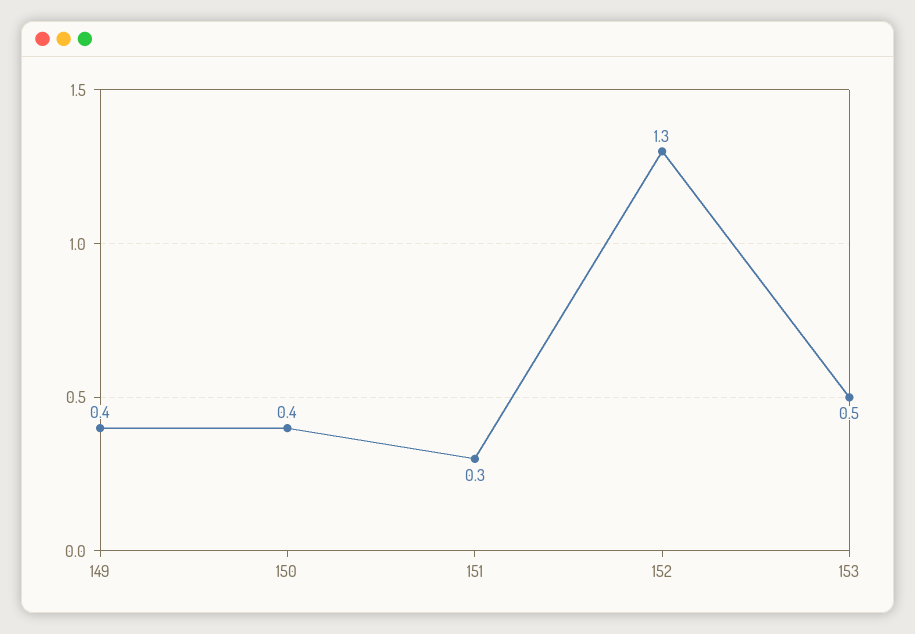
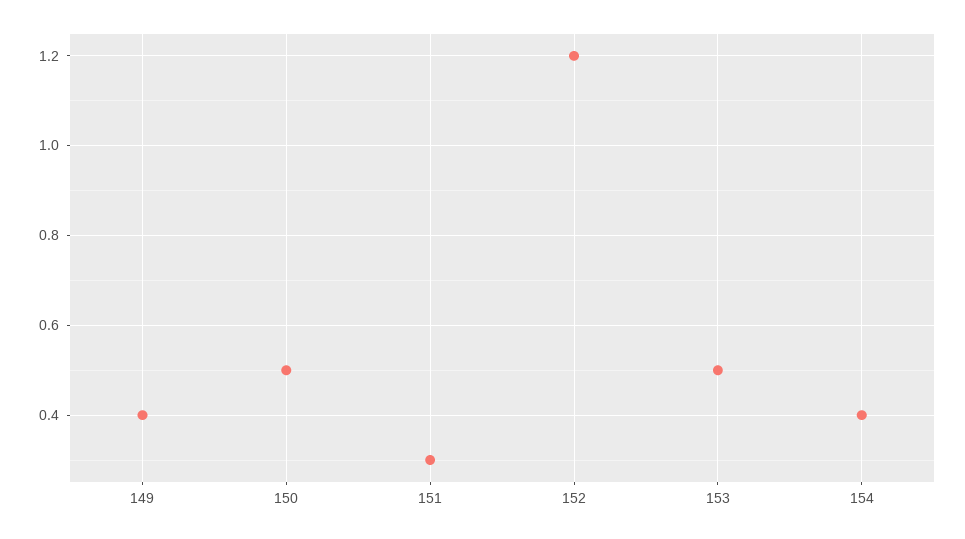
  {
    "149": 0.4,
-   "150": 0.4,
+   "150": 0.5,
    "151": 0.3,
-   "152": 1.3,
+   "152": 1.2,
-   "153": 0.5
+   "153": 0.5,
+   "154": 0.4
  }

